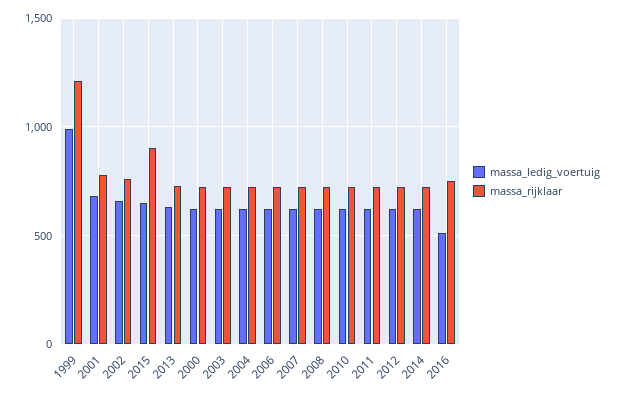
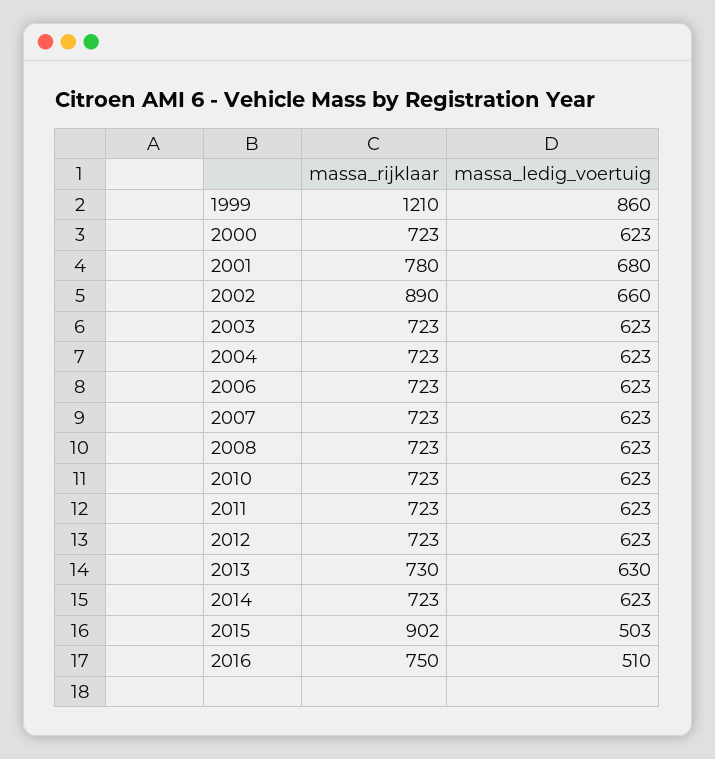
  {
    "massa_ledig_voertuig": {
-     "1999": 1000,
+     "1999": 860,
      "2001": 680,
      "2002": 660,
-     "2015": 650,
+     "2015": 503,
      "2013": 630,
      "2000": 623,
      "2003": 623,
      "2004": 623,
      "2006": 623,
      "2007": 623,
      "2008": 623,
      "2010": 623,
      "2011": 623,
      "2012": 623,
      "2014": 623,
      "2016": 510
    },
    "massa_rijklaar": {
      "1999": 1210,
      "2001": 780,
-     "2002": 750,
+     "2002": 890,
      "2015": 902,
      "2013": 730,
      "2000": 723,
      "2003": 723,
      "2004": 723,
      "2006": 723,
      "2007": 723,
      "2008": 723,
      "2010": 723,
      "2011": 723,
      "2012": 723,
      "2014": 723,
      "2016": 750
    }
  }

